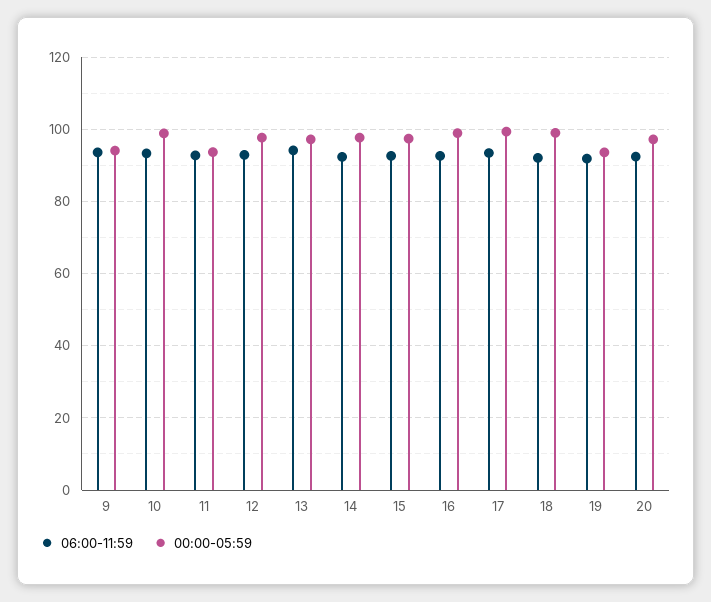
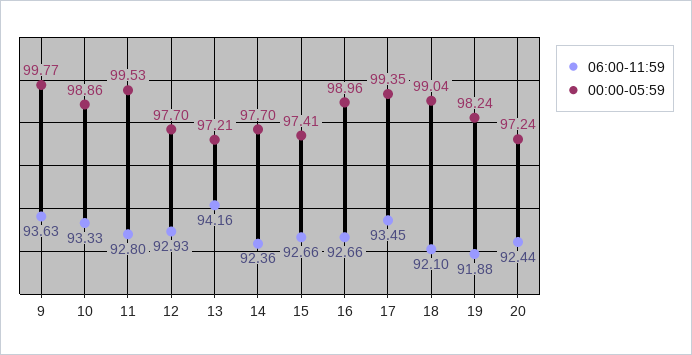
  {
    "06:00-11:59": {
      "9": 93.63,
      "10": 93.33,
      "11": 92.8,
      "12": 92.93,
      "13": 94.16,
      "14": 92.36,
      "15": 92.66,
      "16": 92.66,
      "17": 93.45,
      "18": 92.1,
      "19": 91.88,
      "20": 92.44
    },
    "00:00-05:59": {
-     "9": 94,
+     "9": 99.77,
      "10": 98.86,
-     "11": 94,
+     "11": 99.53,
      "12": 97.7,
      "13": 97.21,
      "14": 97.7,
      "15": 97.41,
      "16": 98.96,
      "17": 99.35,
      "18": 99.04,
-     "19": 94,
+     "19": 98.24,
      "20": 97.24
    }
  }

